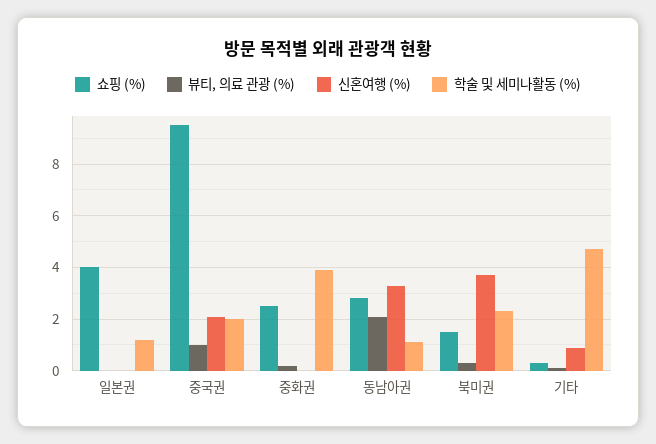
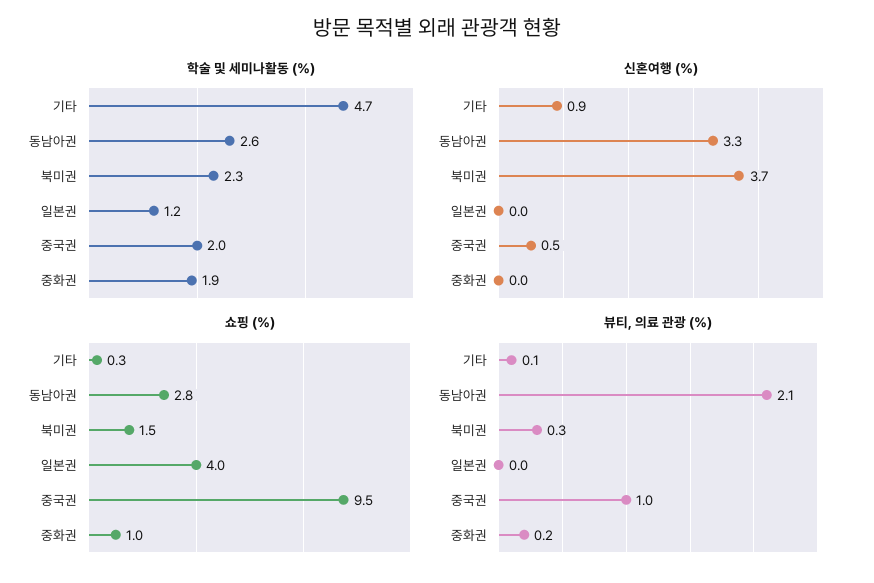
  {
    "쇼핑 (%)": {
      "일본권": 4,
      "중국권": 9.5,
-     "중화권": 2.5,
+     "중화권": 1,
      "동남아권": 2.8,
      "북미권": 1.5,
      "기타": 0.3
    },
    "뷰티, 의료 관광 (%)": {
      "일본권": 0,
      "중국권": 1,
      "중화권": 0.2,
      "동남아권": 2.1,
      "북미권": 0.3,
      "기타": 0.1
    },
    "신혼여행 (%)": {
      "일본권": 0,
-     "중국권": 2,
+     "중국권": 0.5,
      "중화권": 0,
      "동남아권": 3.3,
      "북미권": 3.7,
      "기타": 0.9
    },
    "학술 및 세미나활동 (%)": {
      "일본권": 1.2,
      "중국권": 2,
-     "중화권": 4,
+     "중화권": 1.9,
-     "동남아권": 1,
+     "동남아권": 2.6,
      "북미권": 2.3,
      "기타": 4.7
    }
  }

